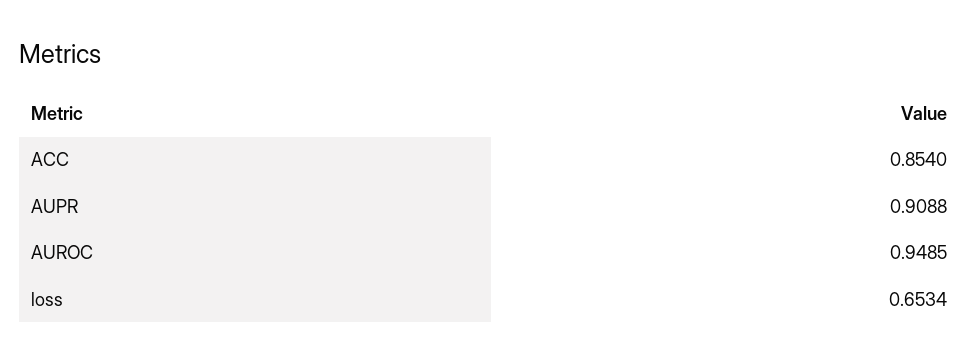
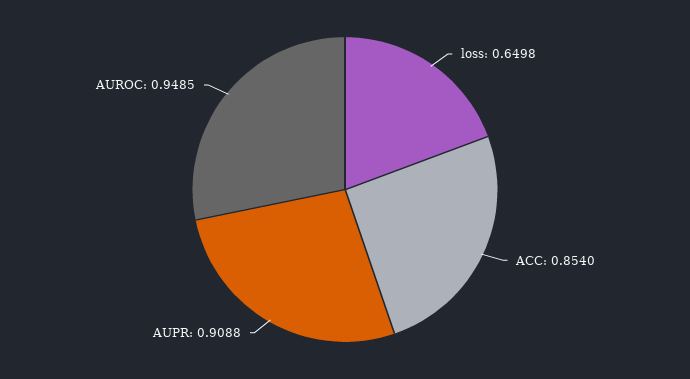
  {
    "ACC": 0.854,
    "AUPR": 0.9088,
    "AUROC": 0.9485,
-   "loss": 0.6534
+   "loss": 0.6498
  }

